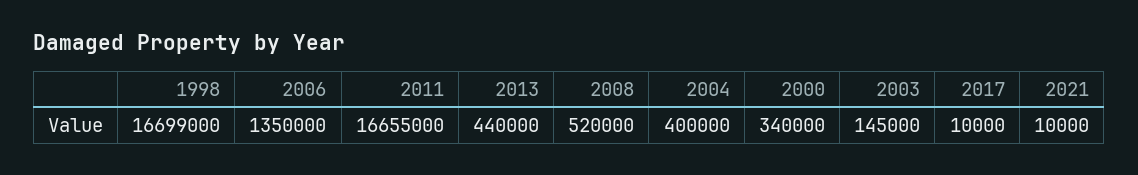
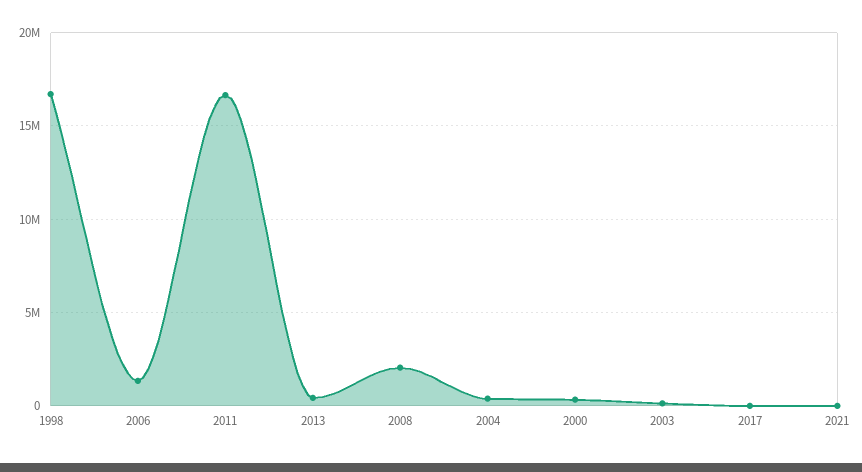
  {
    "1998": 16699000,
    "2006": 1350000,
    "2011": 16655000,
    "2013": 440000,
-   "2008": 520000,
+   "2008": 2000000,
    "2004": 400000,
    "2000": 340000,
    "2003": 145000,
    "2017": 10000,
    "2021": 10000
  }

